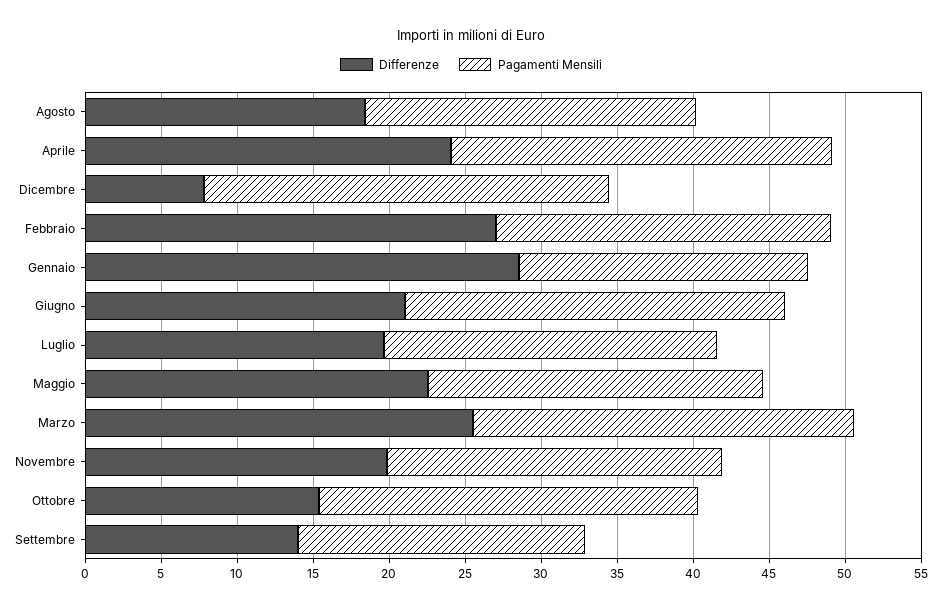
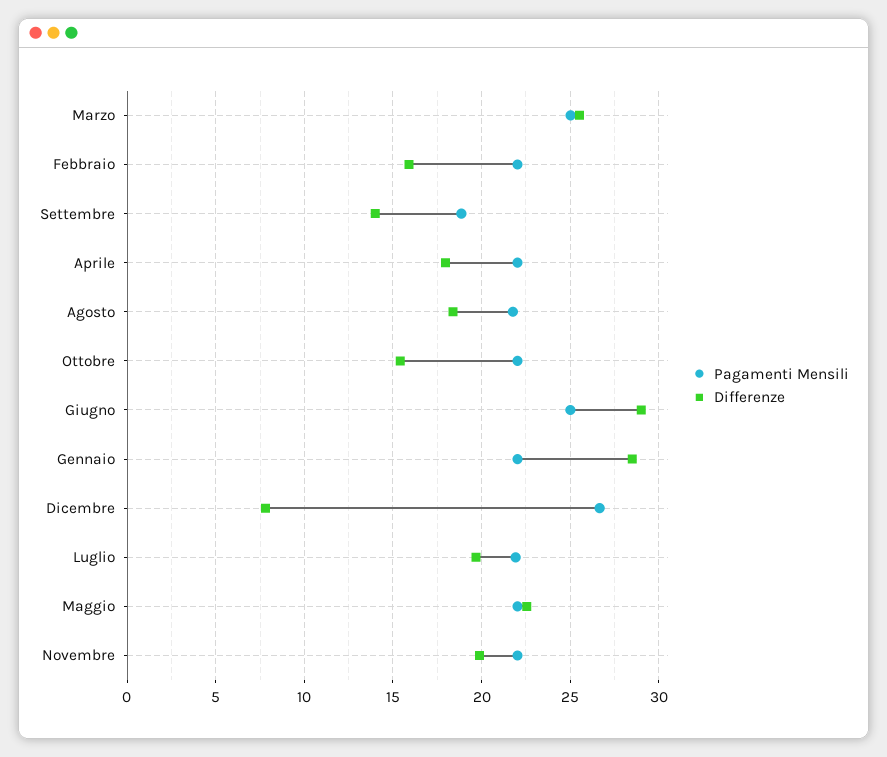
  {
    "Differenze": {
      "Agosto": 18.5,
-     "Aprile": 24,
+     "Aprile": 18,
      "Dicembre": 8,
-     "Febbraio": 27,
+     "Febbraio": 16,
      "Gennaio": 28.5,
-     "Giugno": 21,
+     "Giugno": 29,
      "Luglio": 19.5,
      "Maggio": 22.5,
      "Marzo": 25.5,
      "Novembre": 20,
      "Ottobre": 15.5,
      "Settembre": 14
    },
    "Pagamenti Mensili": {
      "Agosto": 22,
-     "Aprile": 25,
+     "Aprile": 22,
      "Dicembre": 26.5,
      "Febbraio": 22,
-     "Gennaio": 19,
+     "Gennaio": 22,
      "Giugno": 25,
      "Luglio": 22,
      "Maggio": 22,
      "Marzo": 25,
      "Novembre": 22,
-     "Ottobre": 25,
+     "Ottobre": 22,
      "Settembre": 19
    }
  }

